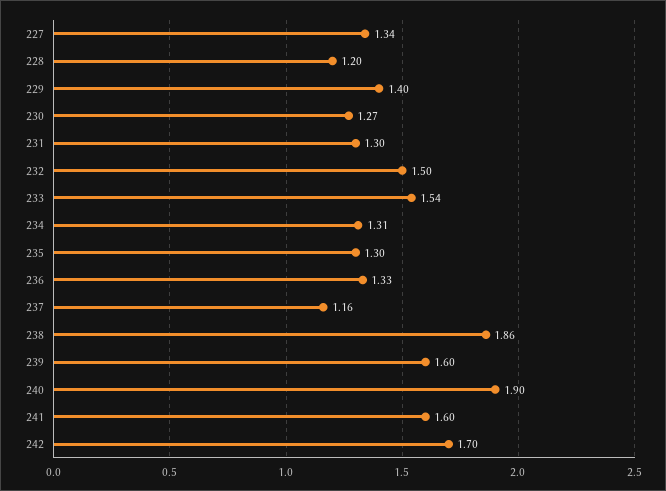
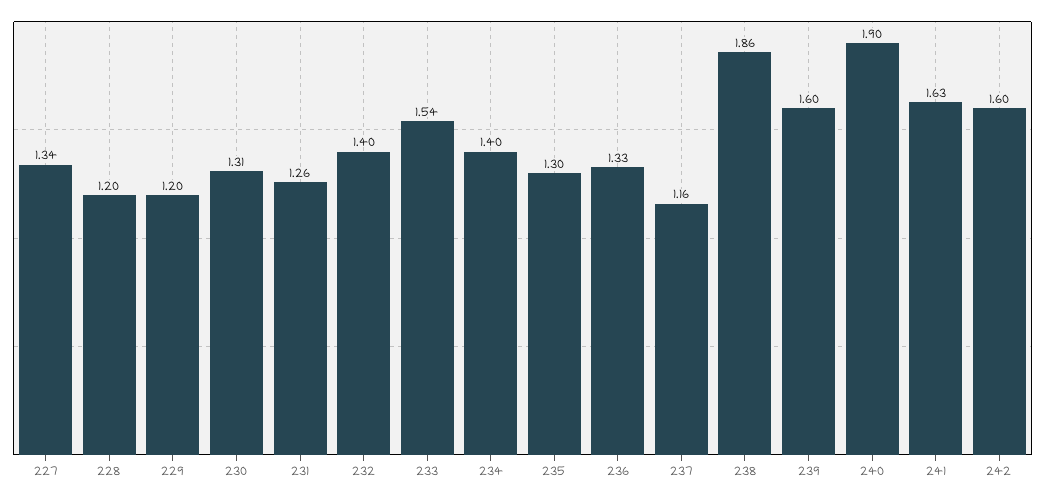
  {
    "227": 1.34,
    "228": 1.2,
-   "229": 1.4,
+   "229": 1.2,
-   "230": 1.27,
+   "230": 1.31,
-   "231": 1.3,
+   "231": 1.26,
-   "232": 1.5,
+   "232": 1.4,
    "233": 1.54,
-   "234": 1.31,
+   "234": 1.4,
    "235": 1.3,
    "236": 1.33,
    "237": 1.16,
    "238": 1.86,
    "239": 1.6,
    "240": 1.9,
-   "241": 1.6,
+   "241": 1.63,
-   "242": 1.7
+   "242": 1.6
  }

